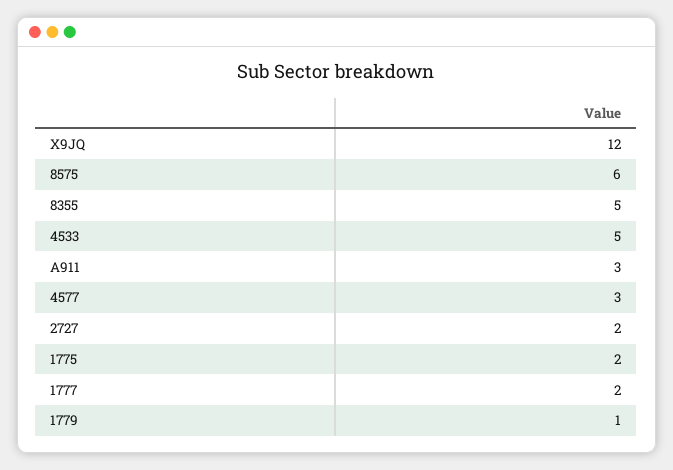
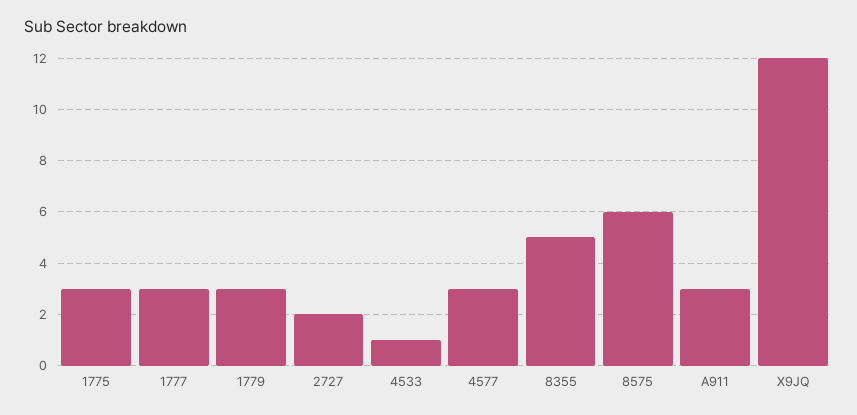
  {
    "X9JQ": 12,
    "8575": 6,
    "8355": 5,
-   "4533": 5,
+   "4533": 1,
    "A911": 3,
    "4577": 3,
    "2727": 2,
-   "1775": 2,
+   "1775": 3,
-   "1777": 2,
+   "1777": 3,
-   "1779": 1
+   "1779": 3
  }

